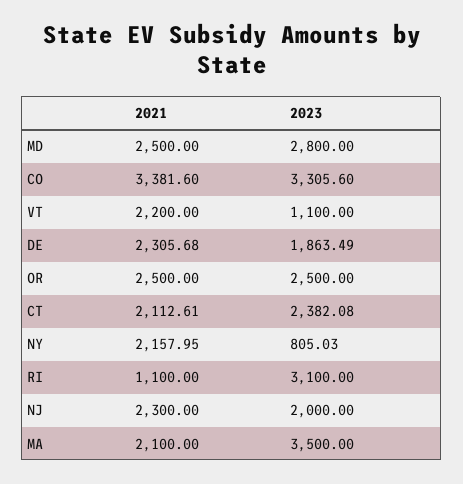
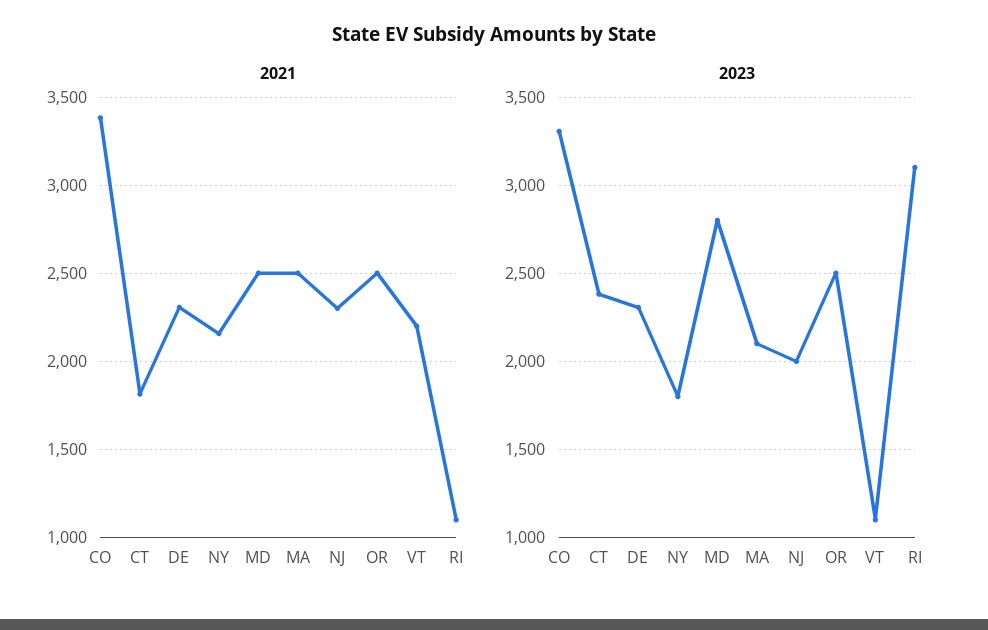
  {
    "2021": {
      "MD": 2500,
      "CO": 3381.6,
      "VT": 2200,
      "DE": 2305.68,
      "OR": 2500,
-     "CT": 2112.61,
+     "CT": 1800,
      "NY": 2157.95,
      "RI": 1100,
      "NJ": 2300,
-     "MA": 2100
+     "MA": 2500
    },
    "2023": {
      "MD": 2800,
      "CO": 3305.6,
      "VT": 1100,
-     "DE": 1863.49,
+     "DE": 2300,
      "OR": 2500,
      "CT": 2382.08,
-     "NY": 805.03,
+     "NY": 1800,
      "RI": 3100,
      "NJ": 2000,
-     "MA": 3500
+     "MA": 2100
    }
  }

